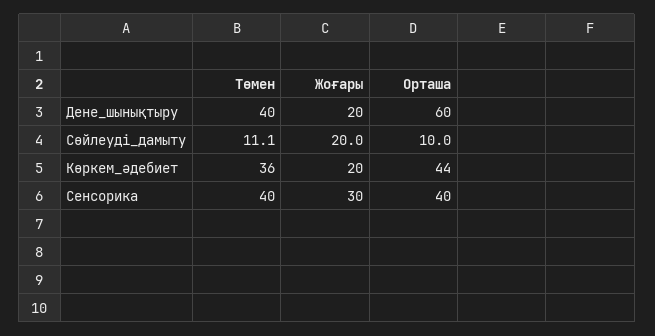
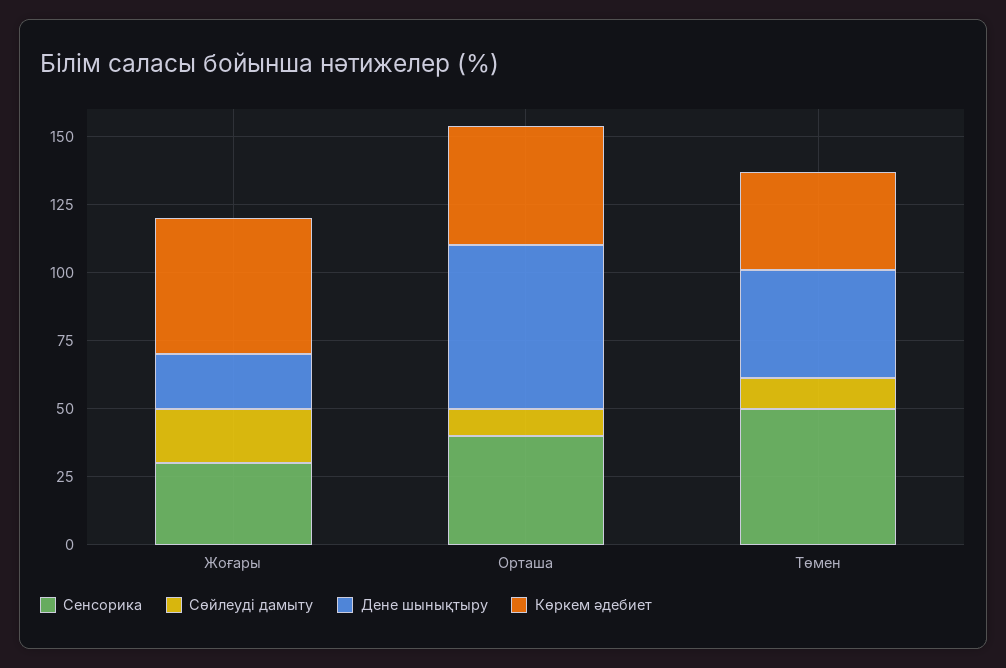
  {
    "Дене_шынықтыру": {
      "Төмен": 40,
      "Жоғары": 20,
      "Орташа": 60
    },
    "Сөйлеуді_дамыту": {
      "Төмен": 11.1,
      "Жоғары": 20,
      "Орташа": 10
    },
    "Көркем_әдебиет": {
      "Төмен": 36,
-     "Жоғары": 20,
+     "Жоғары": 50,
      "Орташа": 44
    },
    "Сенсорика": {
-     "Төмен": 40,
+     "Төмен": 50,
      "Жоғары": 30,
      "Орташа": 40
    }
  }

